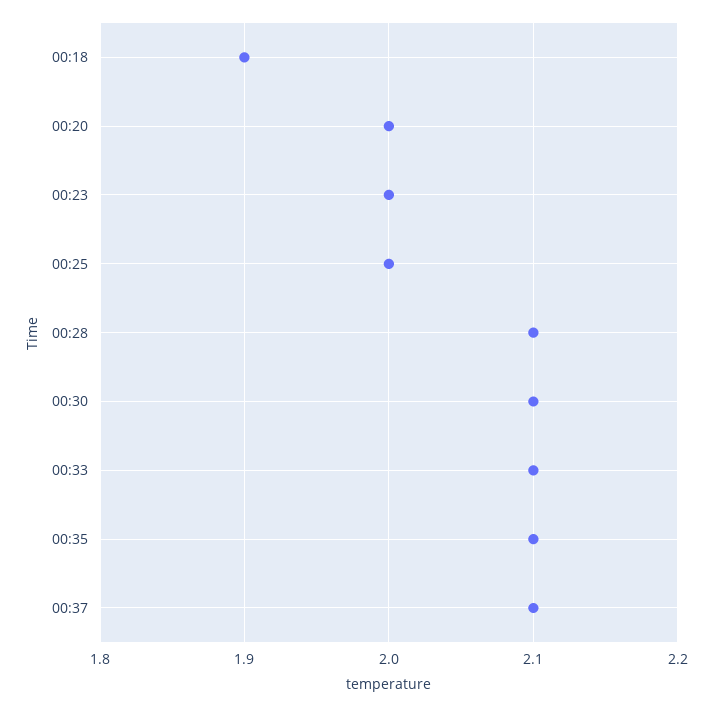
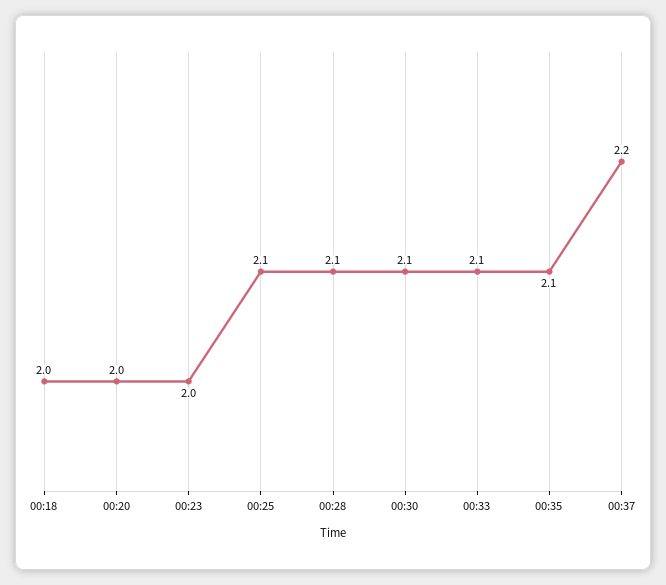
  {
-   "00:18": 1.9,
+   "00:18": 2,
    "00:20": 2,
    "00:23": 2,
-   "00:25": 2,
+   "00:25": 2.1,
    "00:28": 2.1,
    "00:30": 2.1,
    "00:33": 2.1,
    "00:35": 2.1,
-   "00:37": 2.1
+   "00:37": 2.2
  }

